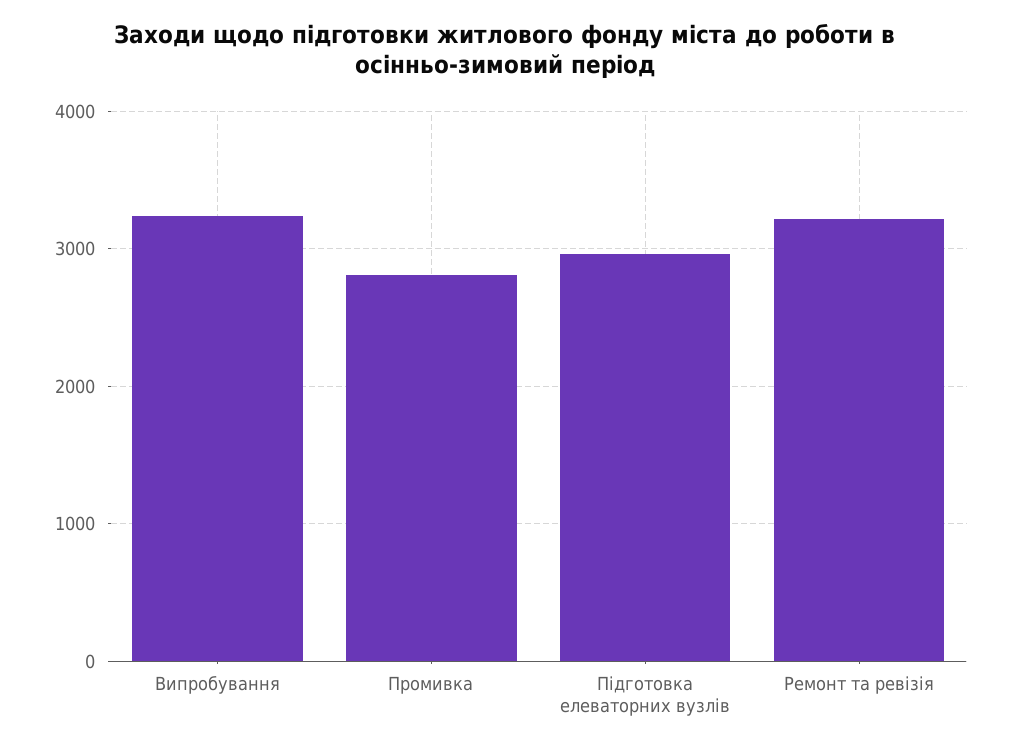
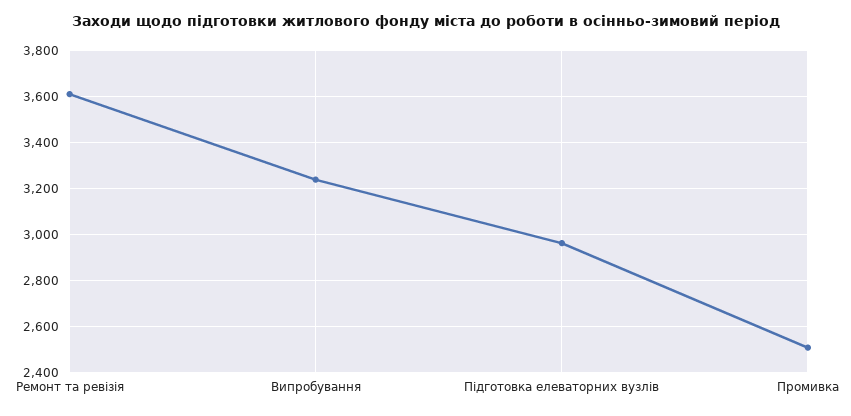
  {
    "Випробування": 3250,
-   "Промивка": 2800,
+   "Промивка": 2500,
    "Підготовка елеваторних вузлів": 2950,
-   "Ремонт та ревізія": 3200
+   "Ремонт та ревізія": 3600
  }

